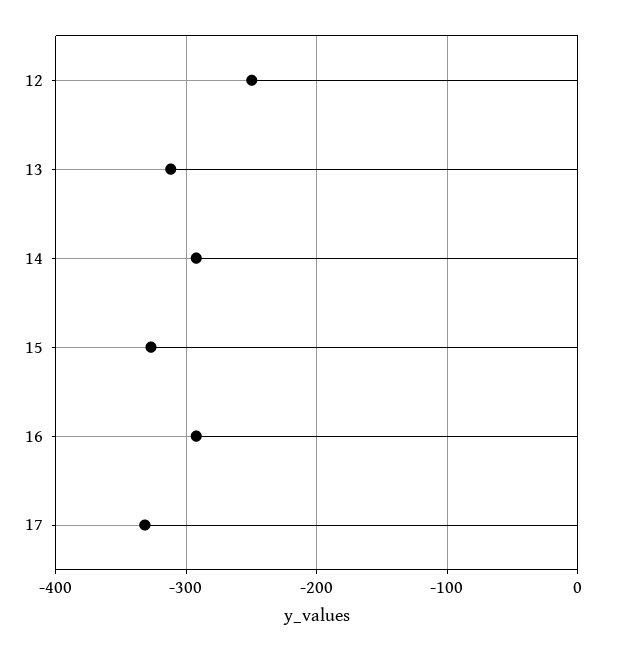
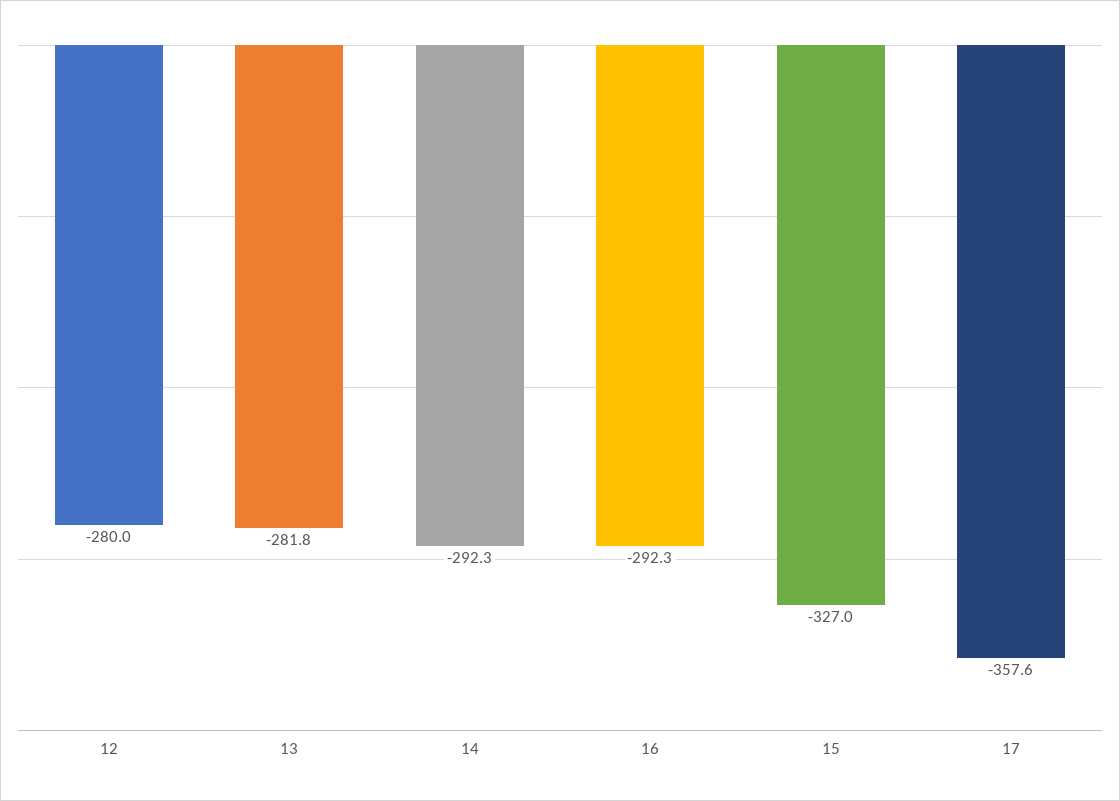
  {
-   "12": -250,
+   "12": -280,
-   "13": -310,
+   "13": -281.8,
    "14": -292.3,
    "15": -327,
    "16": -292.3,
-   "17": -330
+   "17": -357.6
  }

